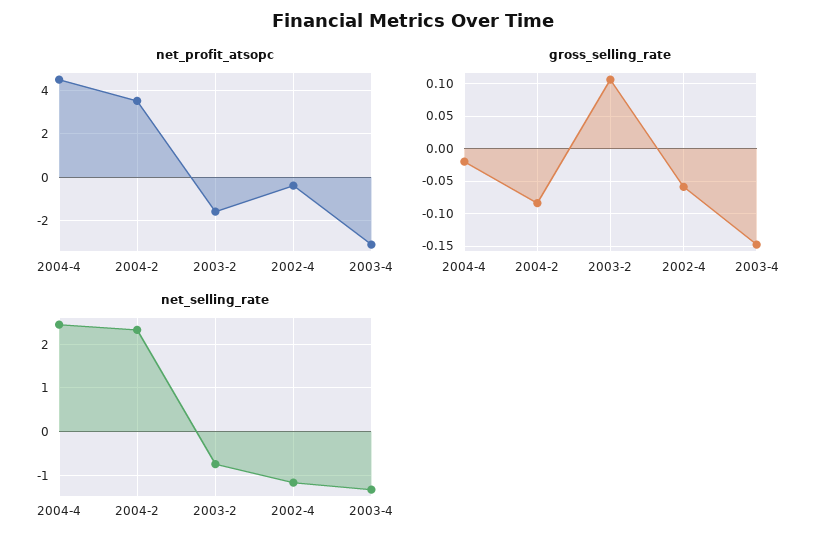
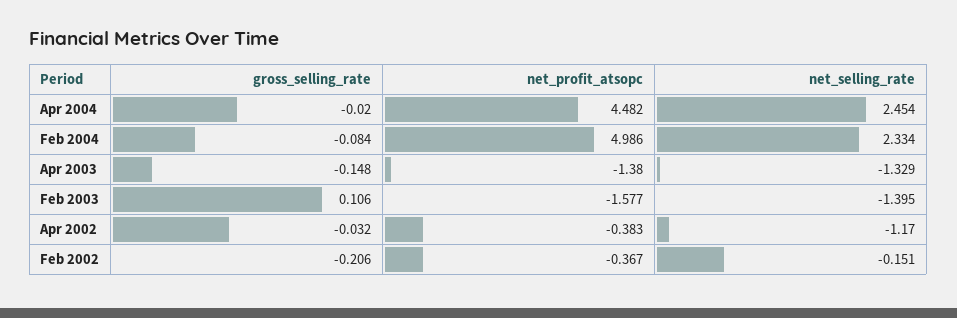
  {
    "net_profit_atsopc": {
      "2004-4": 4.482,
-     "2004-2": 3.5,
+     "2004-2": 4.986,
      "2003-2": -1.577,
      "2002-4": -0.383,
-     "2003-4": -3
+     "2003-4": -1.38,
+     "Feb 2002": -0.367
    },
    "gross_selling_rate": {
      "2004-4": -0.02,
      "2004-2": -0.084,
      "2003-2": 0.106,
-     "2002-4": -0.06,
+     "2002-4": -0.032,
-     "2003-4": -0.148
+     "2003-4": -0.148,
+     "Feb 2002": -0.206
    },
    "net_selling_rate": {
      "2004-4": 2.454,
      "2004-2": 2.334,
-     "2003-2": -0.8,
+     "2003-2": -1.395,
      "2002-4": -1.17,
-     "2003-4": -1.329
+     "2003-4": -1.329,
+     "Feb 2002": -0.151
    }
  }

